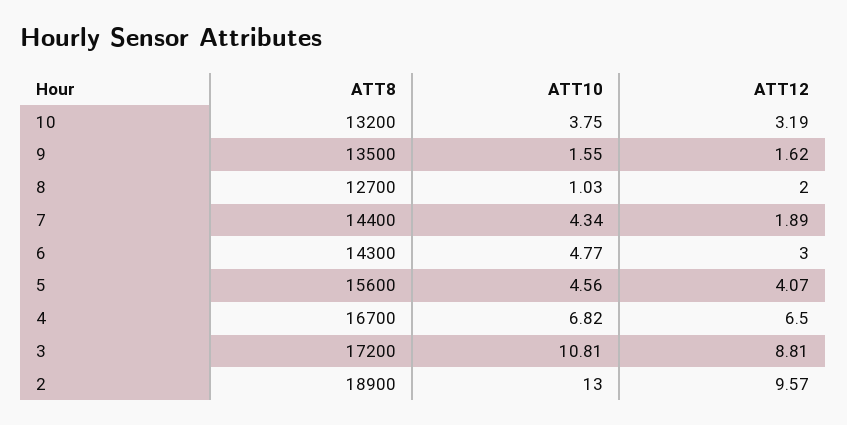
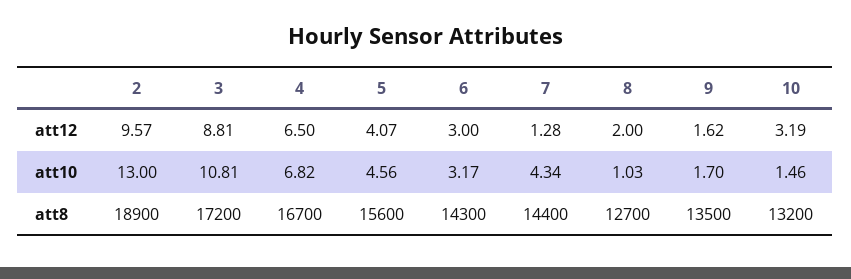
  {
    "ATT8": {
      "10": 13200,
      "9": 13500,
      "8": 12700,
      "7": 14400,
      "6": 14300,
      "5": 15600,
      "4": 16700,
      "3": 17200,
      "2": 18900
    },
    "ATT10": {
-     "10": 3.75,
+     "10": 1.46,
-     "9": 1.55,
+     "9": 1.7,
      "8": 1.03,
      "7": 4.34,
-     "6": 4.77,
+     "6": 3.17,
      "5": 4.56,
      "4": 6.82,
      "3": 10.81,
      "2": 13
    },
    "ATT12": {
      "10": 3.19,
      "9": 1.62,
      "8": 2,
-     "7": 1.89,
+     "7": 1.28,
      "6": 3,
      "5": 4.07,
      "4": 6.5,
      "3": 8.81,
      "2": 9.57
    }
  }

